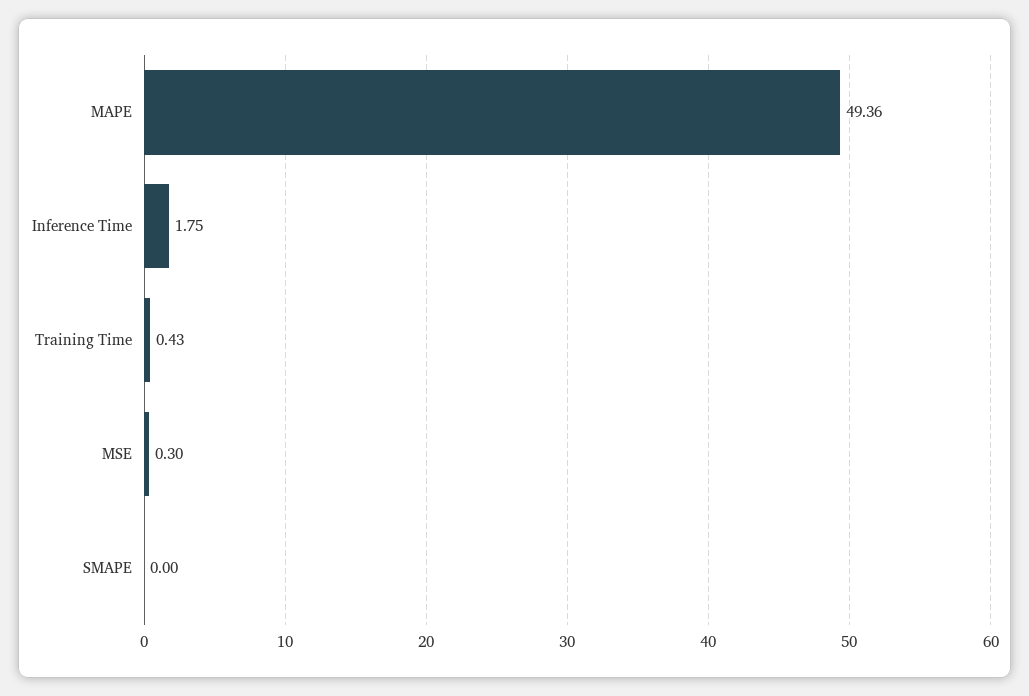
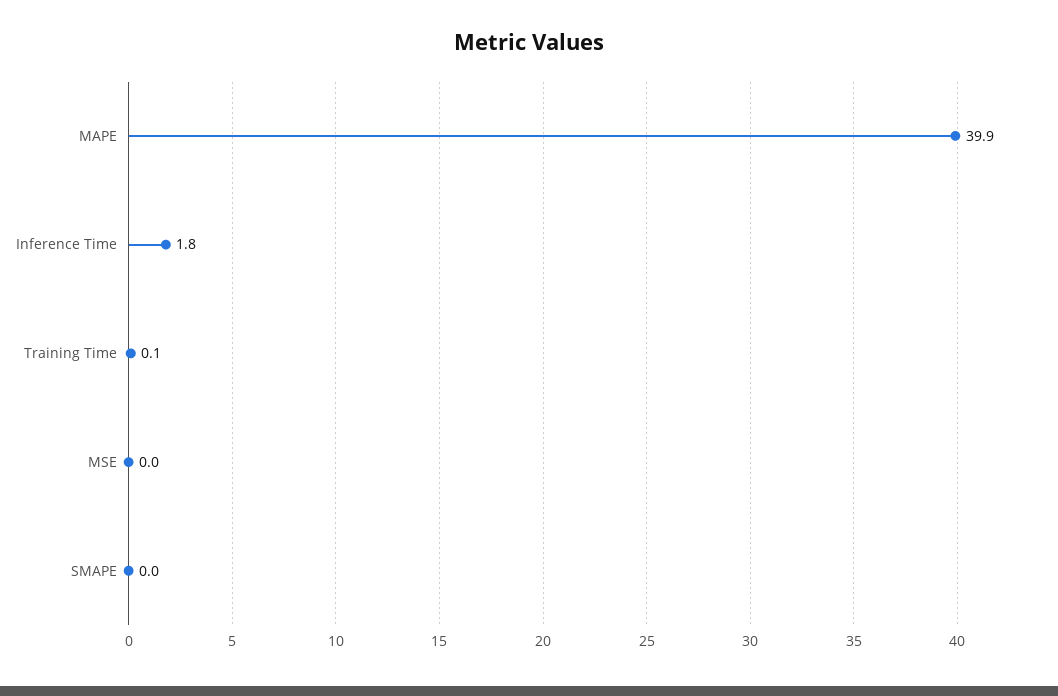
  {
-   "MAPE": 49.36,
+   "MAPE": 39.9,
    "Inference Time": 1.75,
-   "Training Time": 0.43,
+   "Training Time": 0.1,
-   "MSE": 0.3,
+   "MSE": 0,
    "SMAPE": 0
  }

